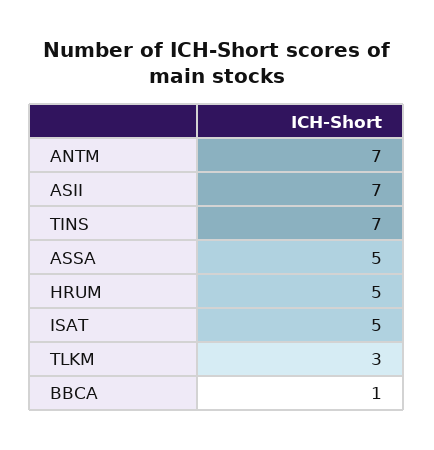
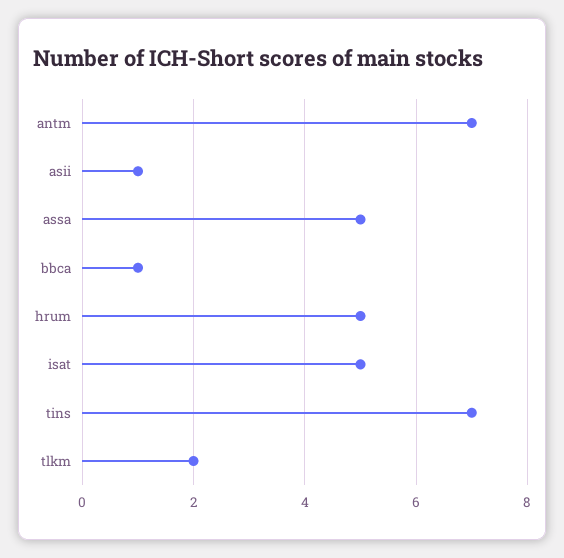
  {
    "ANTM": 7,
-   "ASII": 7,
+   "ASII": 1,
    "TINS": 7,
    "ASSA": 5,
    "HRUM": 5,
    "ISAT": 5,
-   "TLKM": 3,
+   "TLKM": 2,
    "BBCA": 1
  }

